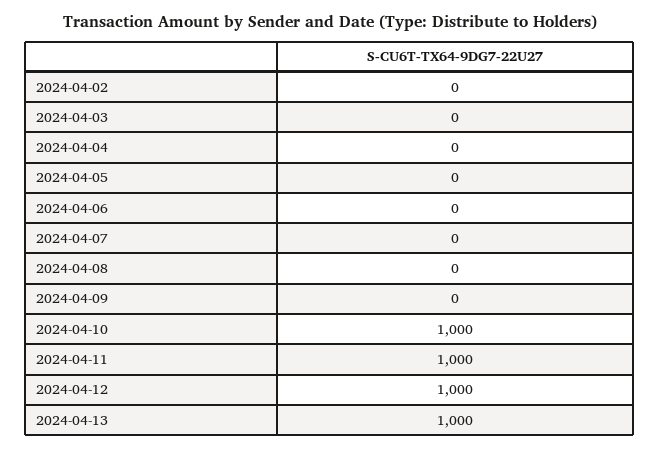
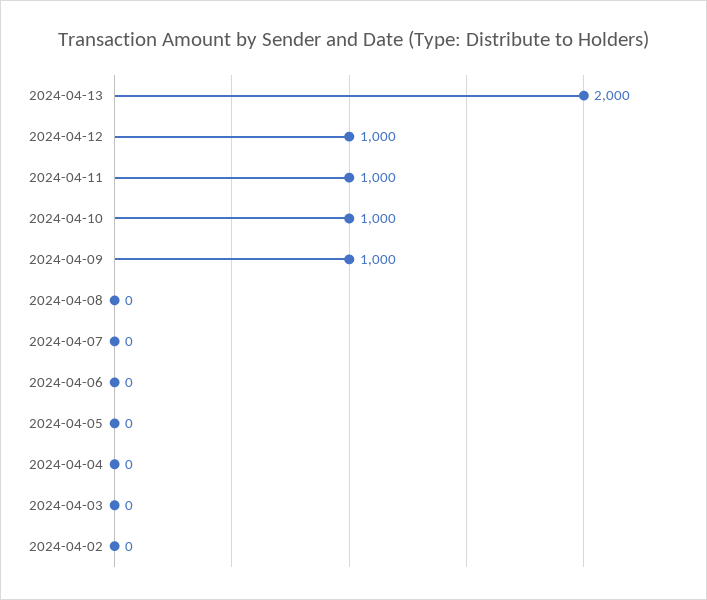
  {
    "2024-04-02": 0,
    "2024-04-03": 0,
    "2024-04-04": 0,
    "2024-04-05": 0,
    "2024-04-06": 0,
    "2024-04-07": 0,
    "2024-04-08": 0,
-   "2024-04-09": 0,
+   "2024-04-09": 1000,
    "2024-04-10": 1000,
    "2024-04-11": 1000,
    "2024-04-12": 1000,
-   "2024-04-13": 1000
+   "2024-04-13": 2000
  }

